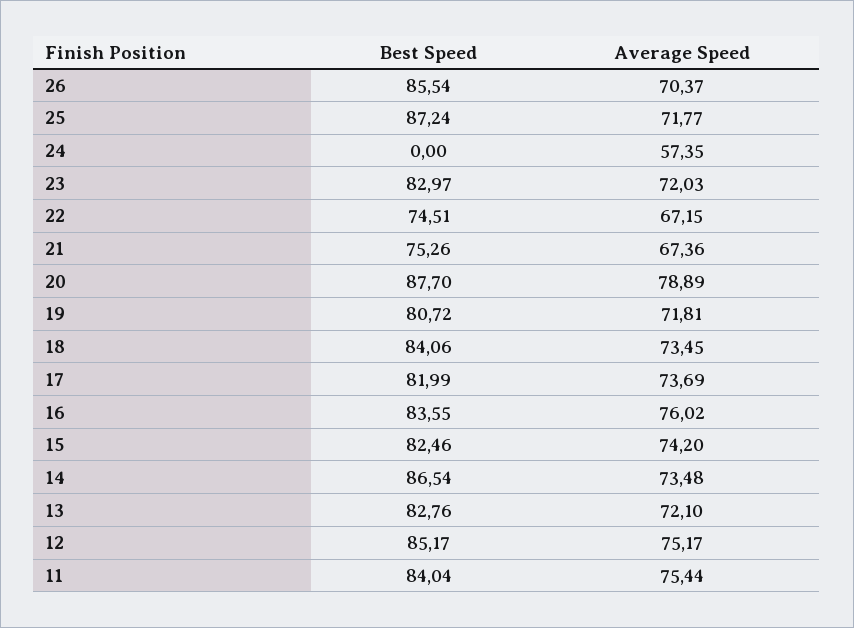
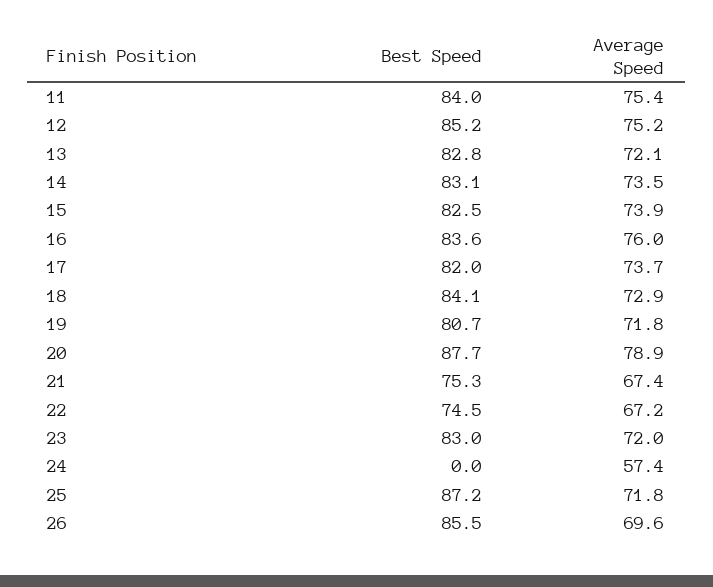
  {
    "Best Speed": {
      "26": 85.54,
      "25": 87.24,
      "24": 0,
      "23": 82.97,
      "22": 74.51,
      "21": 75.26,
      "20": 87.7,
      "19": 80.72,
      "18": 84.06,
      "17": 81.99,
      "16": 83.55,
      "15": 82.46,
-     "14": 86.54,
+     "14": 83.1,
      "13": 82.76,
      "12": 85.17,
      "11": 84.04
    },
    "Average Speed": {
-     "26": 70.37,
+     "26": 69.6,
      "25": 71.77,
      "24": 57.35,
      "23": 72.03,
      "22": 67.15,
      "21": 67.36,
      "20": 78.89,
      "19": 71.81,
-     "18": 73.45,
+     "18": 72.9,
      "17": 73.69,
      "16": 76.02,
-     "15": 74.2,
+     "15": 73.9,
      "14": 73.48,
      "13": 72.1,
      "12": 75.17,
      "11": 75.44
    }
  }

